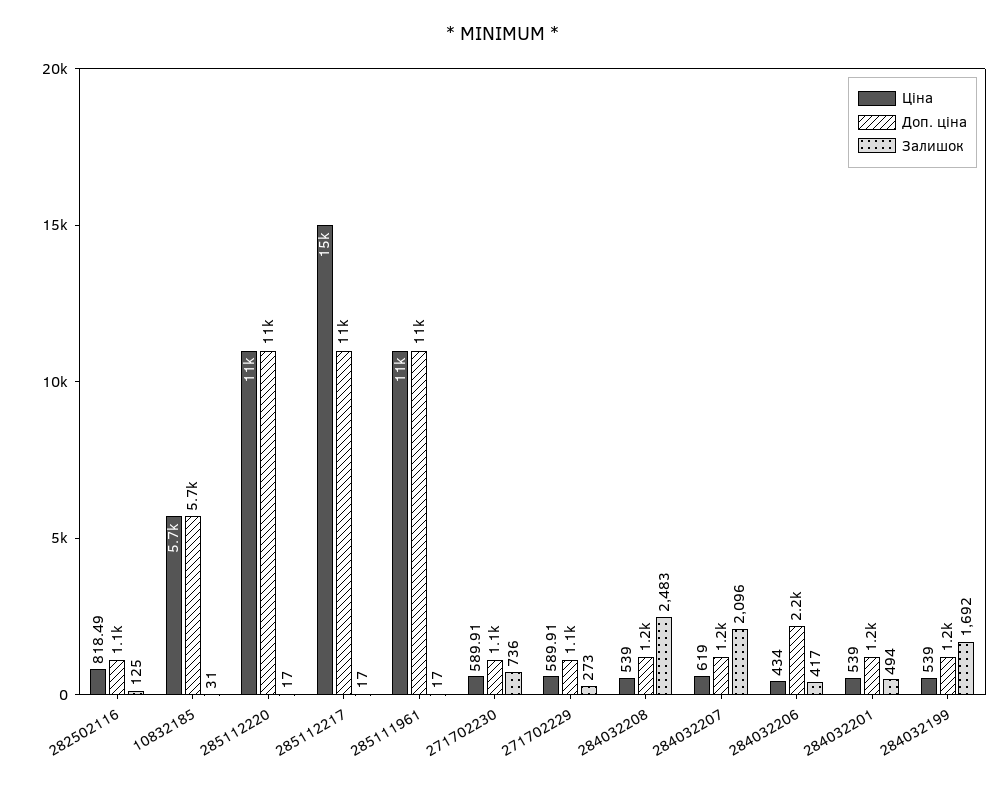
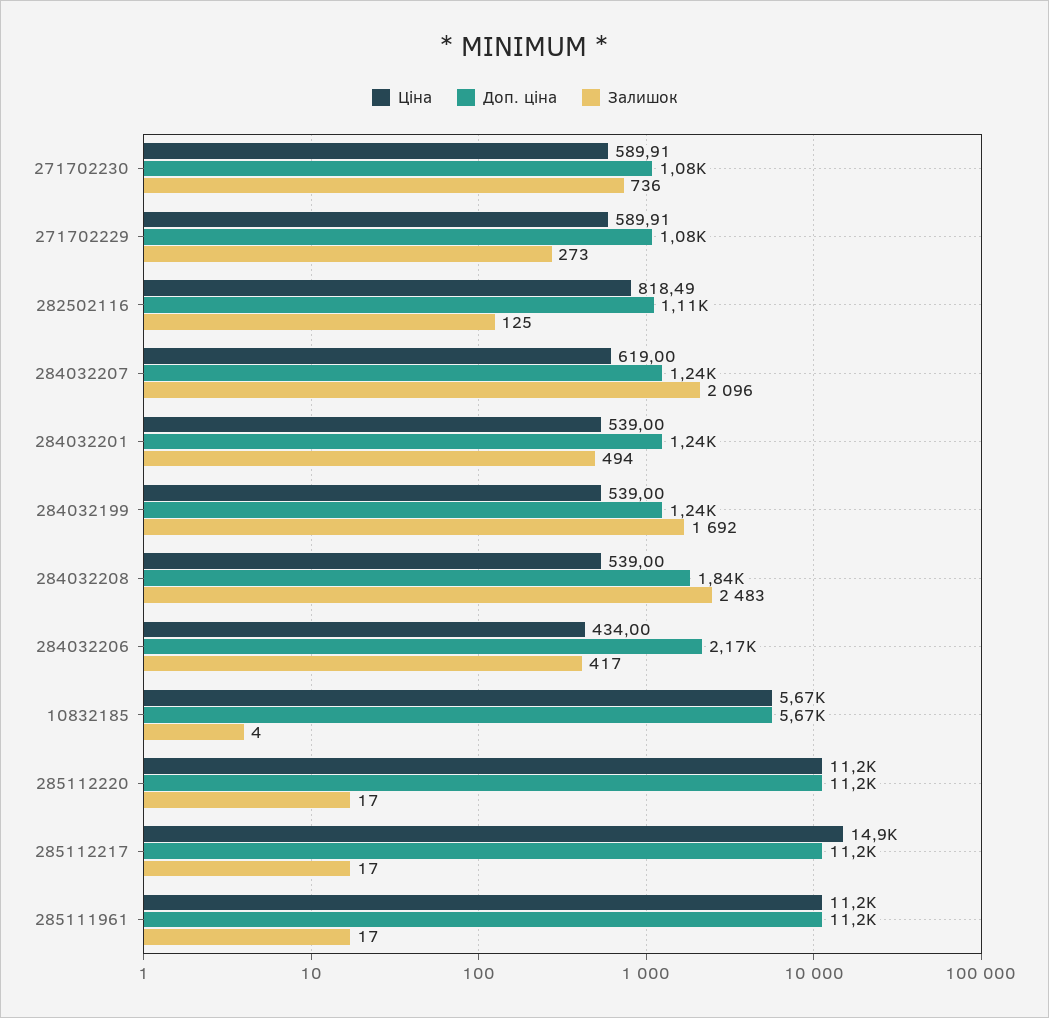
  {
    "Ціна": {
      "282502116": 818.49,
      "10832185": 5670,
      "285112220": 11200,
      "285112217": 14900,
      "285111961": 11200,
      "271702230": 589.91,
      "271702229": 589.91,
      "284032208": 539,
      "284032207": 619,
      "284032206": 434,
      "284032201": 539,
      "284032199": 539
    },
    "Доп. ціна": {
      "282502116": 1110,
      "10832185": 5670,
      "285112220": 11200,
      "285112217": 11200,
      "285111961": 11200,
      "271702230": 1080,
      "271702229": 1080,
-     "284032208": 1200,
+     "284032208": 1840,
      "284032207": 1240,
      "284032206": 2170,
      "284032201": 1240,
      "284032199": 1240
    },
    "Залишок": {
      "282502116": 125,
-     "10832185": 31,
+     "10832185": 4,
      "285112220": 17,
      "285112217": 17,
      "285111961": 17,
      "271702230": 736,
      "271702229": 273,
      "284032208": 2483,
      "284032207": 2096,
      "284032206": 417,
      "284032201": 494,
      "284032199": 1692
    }
  }

